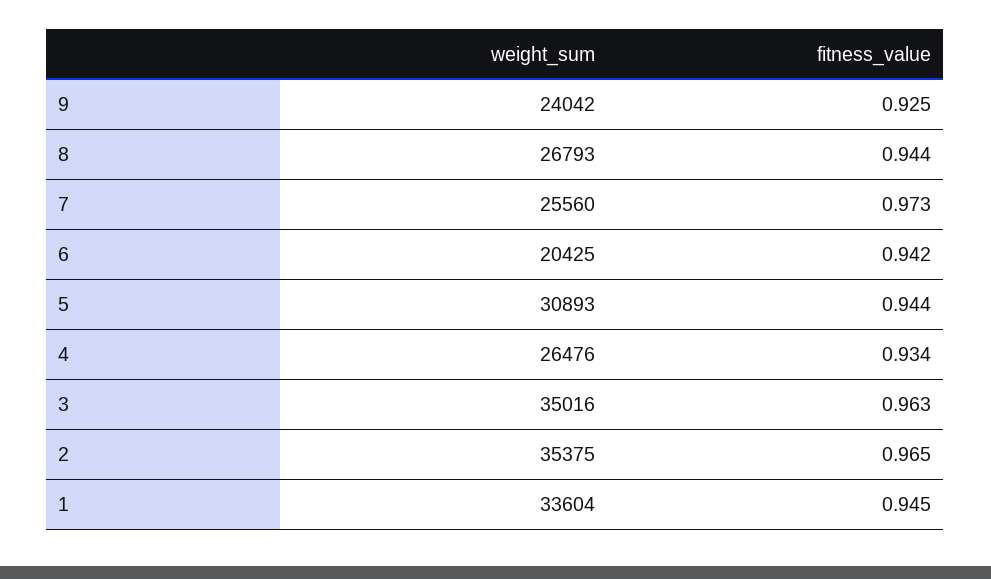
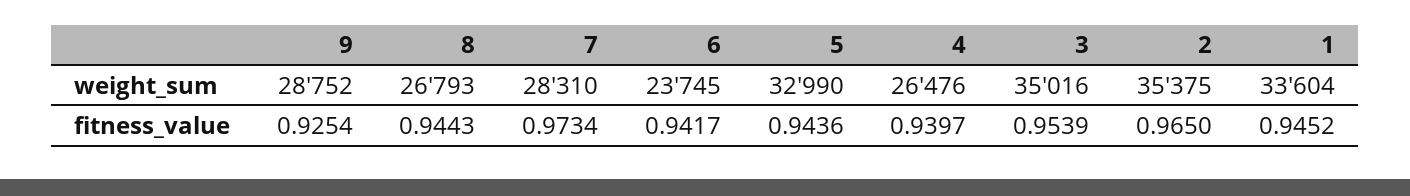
  {
    "weight_sum": {
-     "9": 24042,
+     "9": 28752,
      "8": 26793,
-     "7": 25560,
+     "7": 28310,
-     "6": 20425,
+     "6": 23745,
-     "5": 30893,
+     "5": 32990,
      "4": 26476,
      "3": 35016,
      "2": 35375,
      "1": 33604
    },
    "fitness_value": {
      "9": 0.9254,
      "8": 0.9443,
      "7": 0.9734,
      "6": 0.9417,
      "5": 0.9436,
-     "4": 0.934,
+     "4": 0.9397,
-     "3": 0.963,
+     "3": 0.9539,
      "2": 0.965,
      "1": 0.9452
    }
  }

